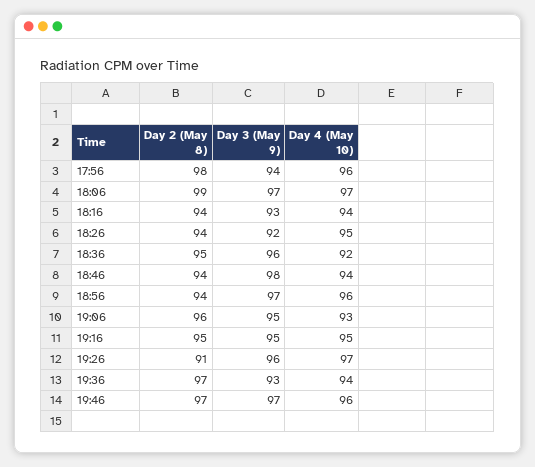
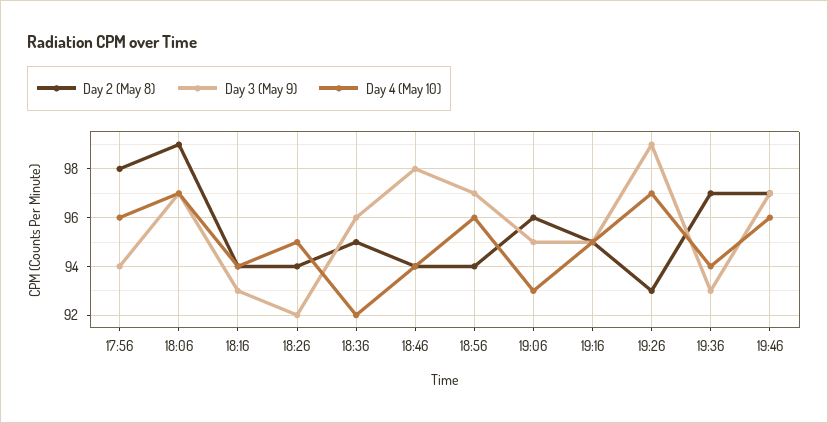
  {
    "Day 2 (May 8)": {
      "17:56": 98,
      "18:06": 99,
      "18:16": 94,
      "18:26": 94,
      "18:36": 95,
      "18:46": 94,
      "18:56": 94,
      "19:06": 96,
      "19:16": 95,
-     "19:26": 91,
+     "19:26": 93,
      "19:36": 97,
      "19:46": 97
    },
    "Day 3 (May 9)": {
      "17:56": 94,
      "18:06": 97,
      "18:16": 93,
      "18:26": 92,
      "18:36": 96,
      "18:46": 98,
      "18:56": 97,
      "19:06": 95,
      "19:16": 95,
-     "19:26": 96,
+     "19:26": 99,
      "19:36": 93,
      "19:46": 97
    },
    "Day 4 (May 10)": {
      "17:56": 96,
      "18:06": 97,
      "18:16": 94,
      "18:26": 95,
      "18:36": 92,
      "18:46": 94,
      "18:56": 96,
      "19:06": 93,
      "19:16": 95,
      "19:26": 97,
      "19:36": 94,
      "19:46": 96
    }
  }

